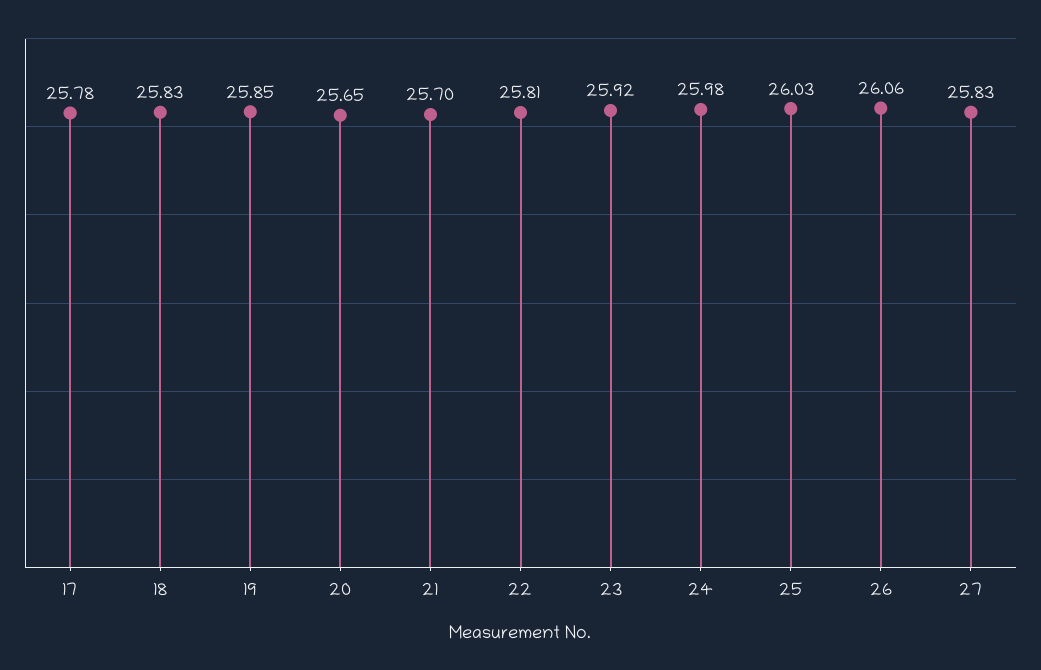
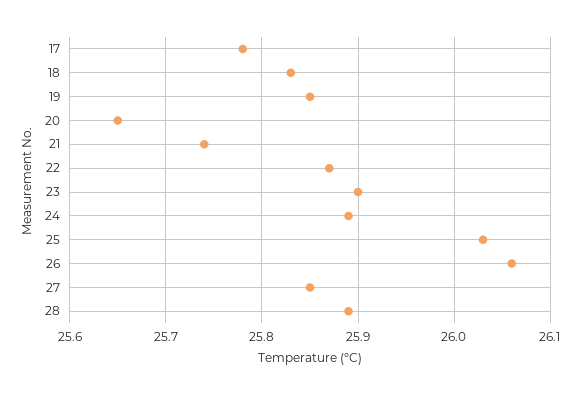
  {
    "17": 25.78,
    "18": 25.83,
    "19": 25.85,
    "20": 25.65,
-   "21": 25.7,
+   "21": 25.74,
-   "22": 25.81,
+   "22": 25.87,
-   "23": 25.92,
+   "23": 25.9,
-   "24": 25.98,
+   "24": 25.89,
    "25": 26.03,
    "26": 26.06,
-   "27": 25.83
+   "27": 25.85,
+   "28": 25.89
  }

